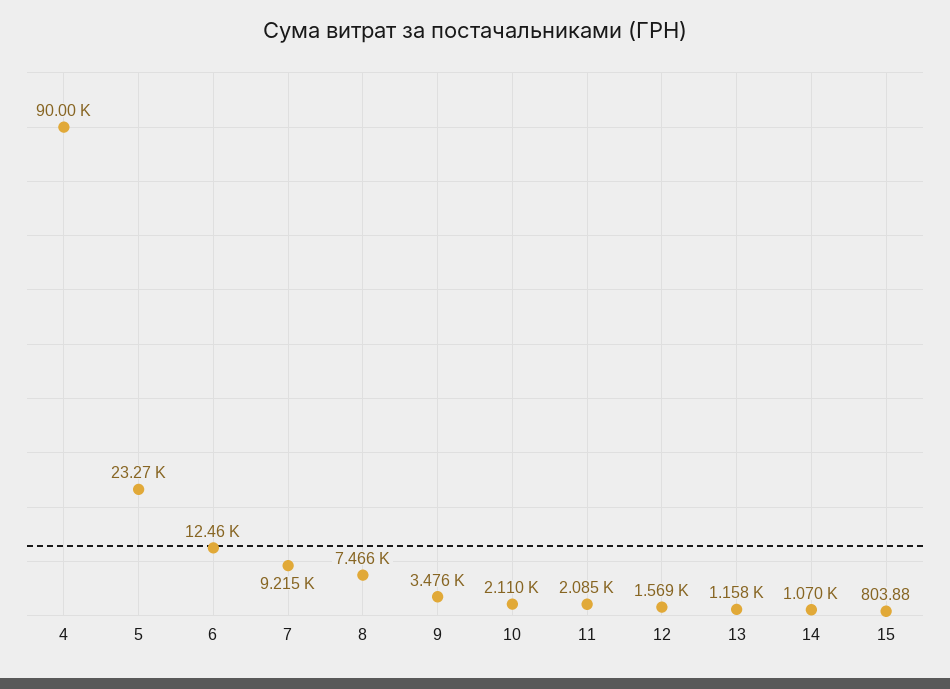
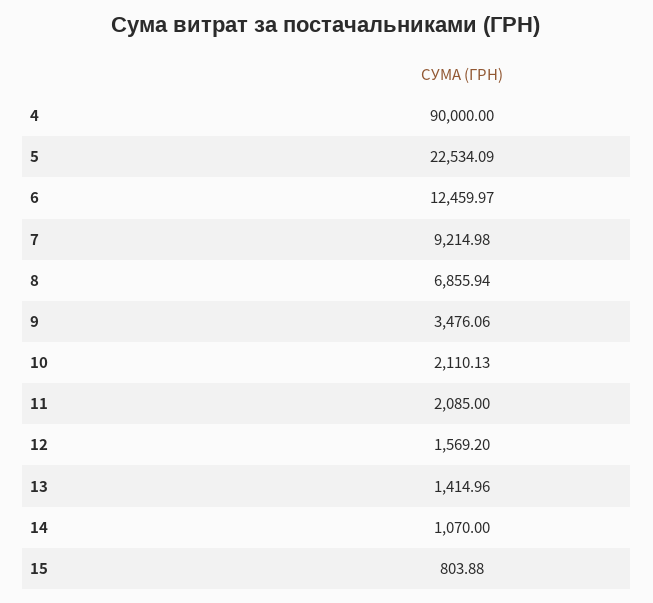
  {
    "4": 90000,
-   "5": 23270,
+   "5": 22534.09,
    "6": 12459.97,
    "7": 9214.98,
-   "8": 7466,
+   "8": 6855.94,
    "9": 3476.06,
    "10": 2110.13,
    "11": 2085,
    "12": 1569.2,
-   "13": 1158,
+   "13": 1414.96,
    "14": 1070,
    "15": 803.88
  }

